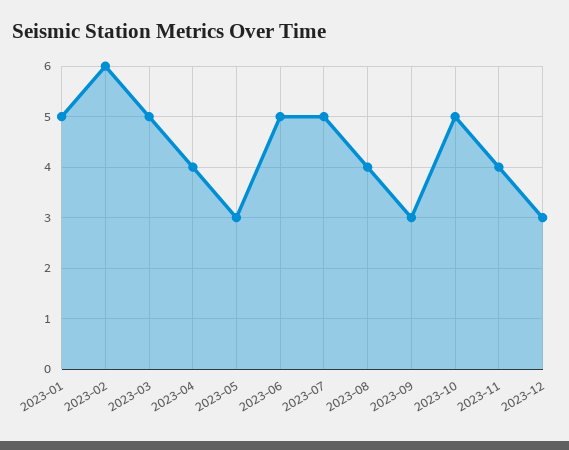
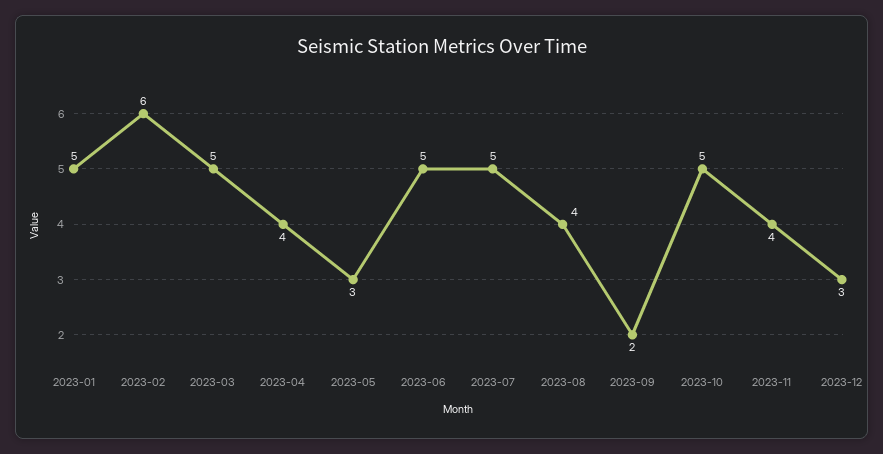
  {
    "2023-01": 5,
    "2023-02": 6,
    "2023-03": 5,
    "2023-04": 4,
    "2023-05": 3,
    "2023-06": 5,
    "2023-07": 5,
    "2023-08": 4,
-   "2023-09": 3,
+   "2023-09": 2,
    "2023-10": 5,
    "2023-11": 4,
    "2023-12": 3
  }

